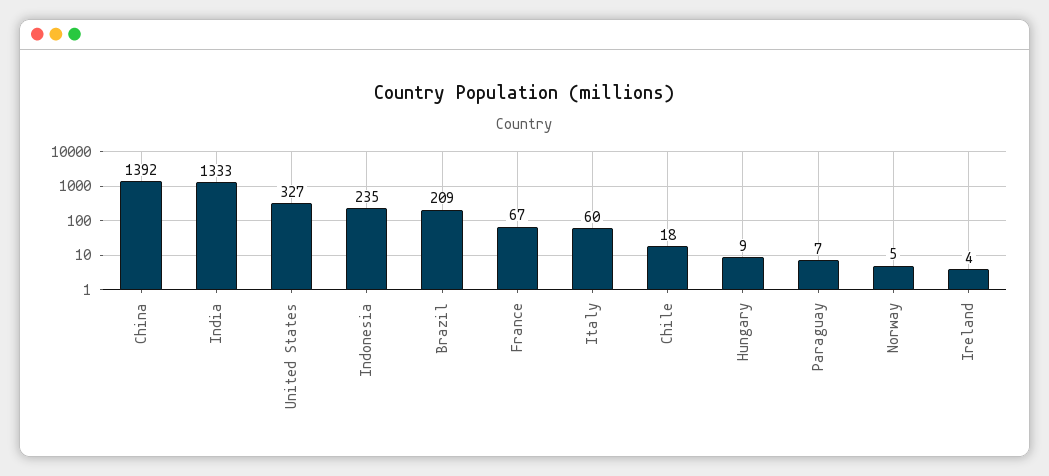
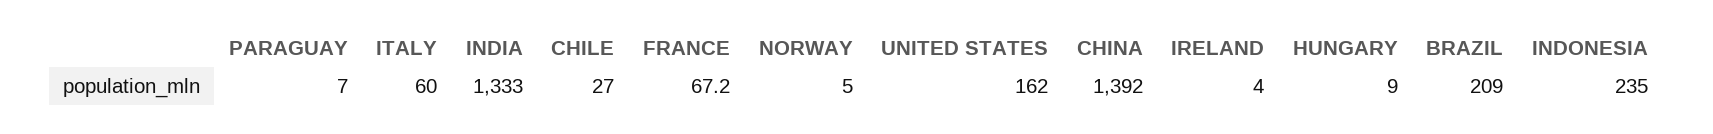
  {
    "China": 1392,
    "India": 1333,
-   "United States": 327,
+   "United States": 162,
    "Indonesia": 235,
    "Brazil": 209,
    "France": 67.2,
    "Italy": 60,
-   "Chile": 18,
+   "Chile": 27,
    "Hungary": 9,
    "Paraguay": 7,
    "Norway": 5,
    "Ireland": 4
  }

